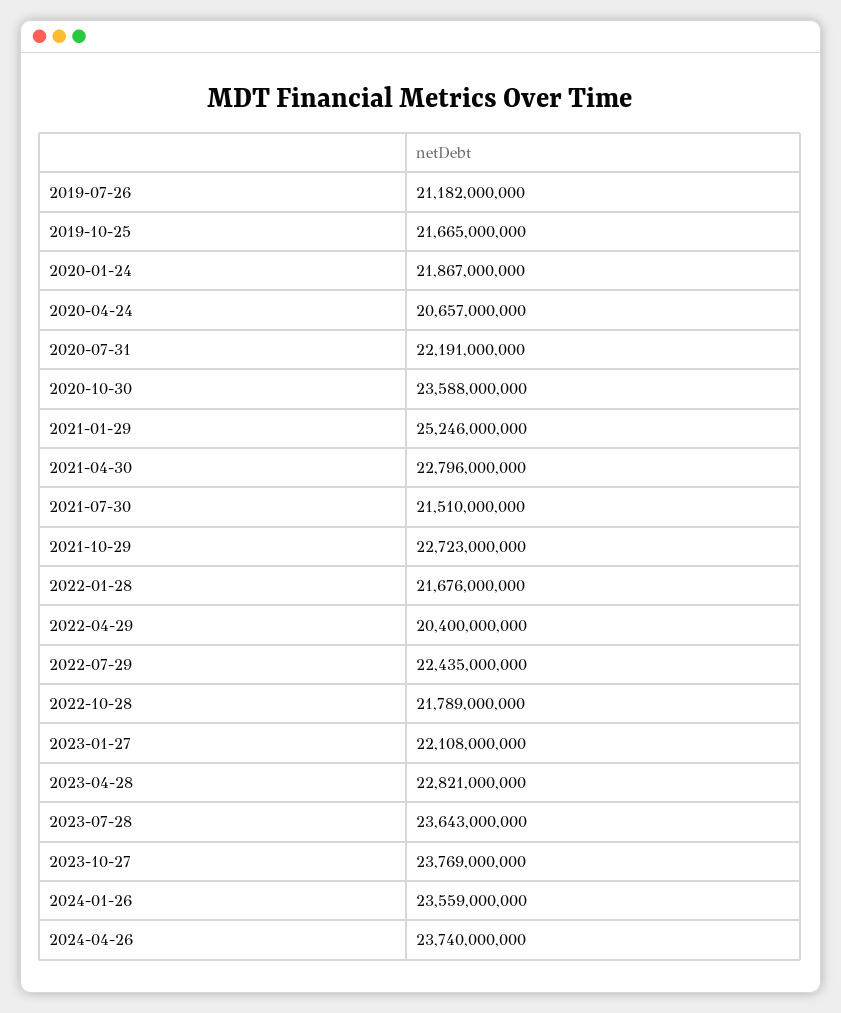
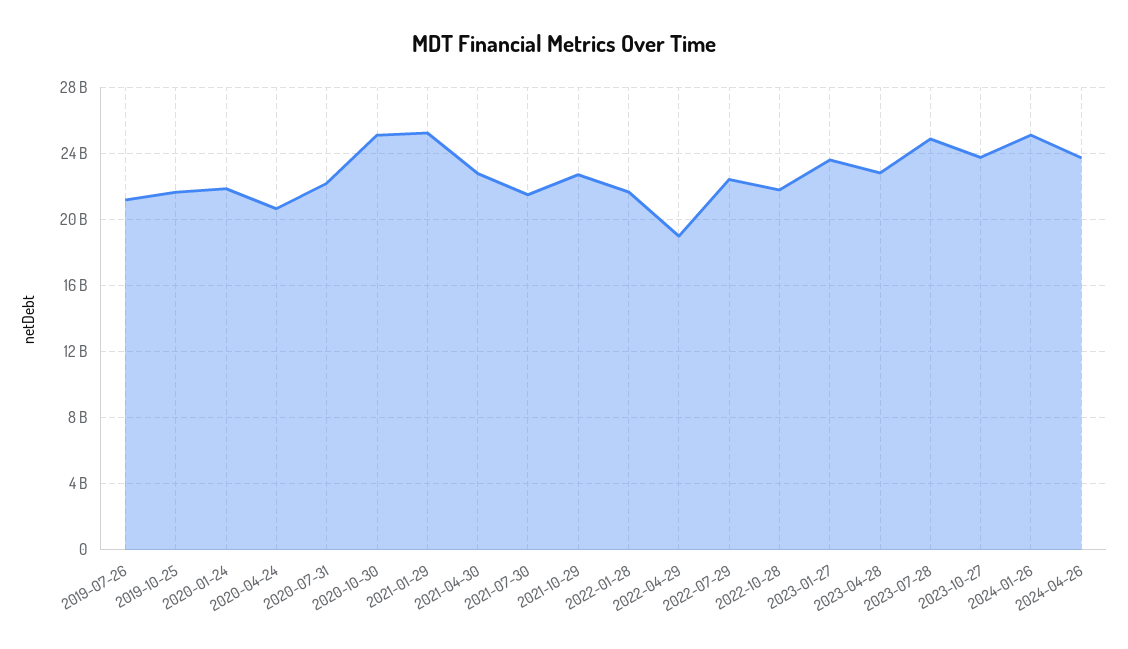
  {
    "2019-07-26": 21182000000,
    "2019-10-25": 21665000000,
    "2020-01-24": 21867000000,
    "2020-04-24": 20657000000,
    "2020-07-31": 22191000000,
-   "2020-10-30": 23588000000,
+   "2020-10-30": 25000000000,
    "2021-01-29": 25246000000,
    "2021-04-30": 22796000000,
    "2021-07-30": 21510000000,
    "2021-10-29": 22723000000,
    "2022-01-28": 21676000000,
-   "2022-04-29": 20400000000,
+   "2022-04-29": 19000000000,
    "2022-07-29": 22435000000,
    "2022-10-28": 21789000000,
-   "2023-01-27": 22108000000,
+   "2023-01-27": 23500000000,
    "2023-04-28": 22821000000,
-   "2023-07-28": 23643000000,
+   "2023-07-28": 25000000000,
    "2023-10-27": 23769000000,
-   "2024-01-26": 23559000000,
+   "2024-01-26": 25000000000,
    "2024-04-26": 23740000000
  }

